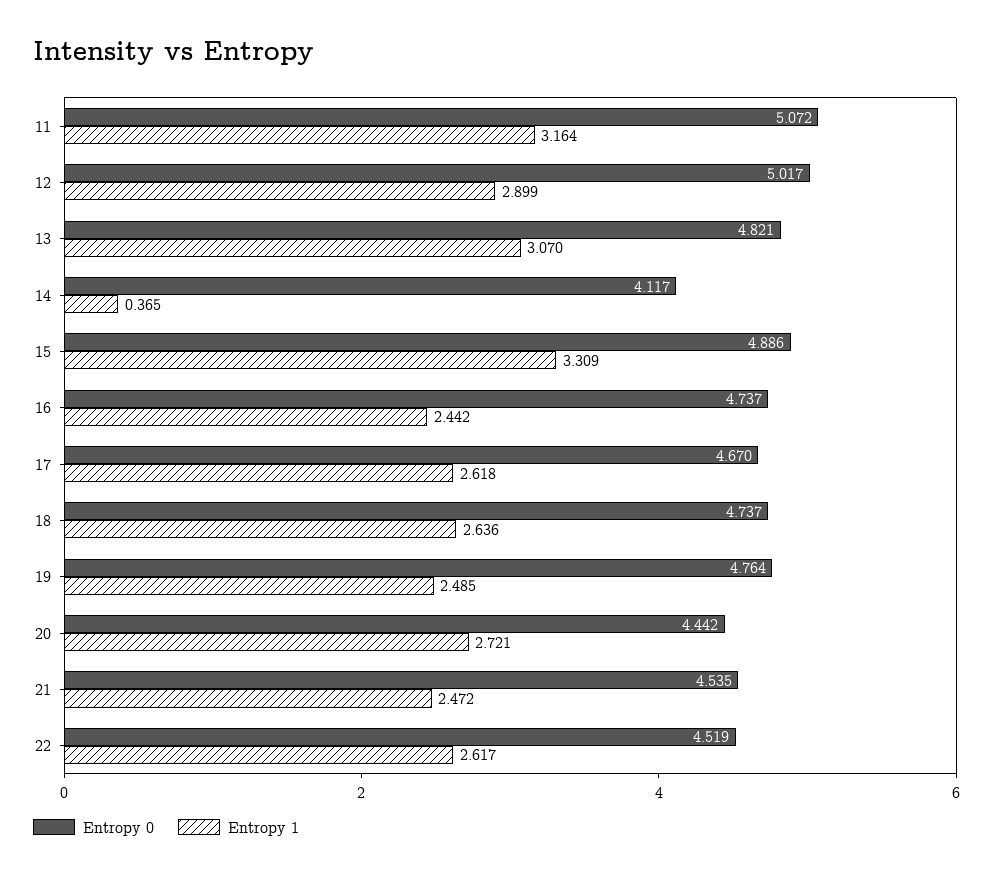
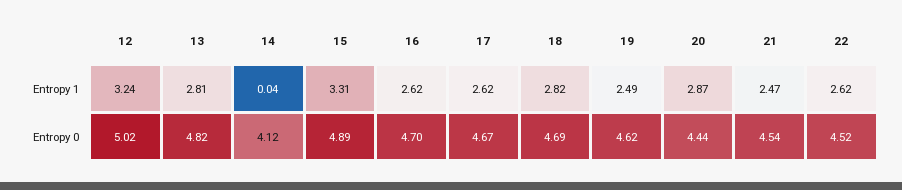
  {
    "Entropy 0": {
-     "11": 5.072,
      "12": 5.017,
      "13": 4.821,
      "14": 4.117,
      "15": 4.886,
-     "16": 4.737,
+     "16": 4.7,
      "17": 4.67,
-     "18": 4.737,
+     "18": 4.69,
-     "19": 4.764,
+     "19": 4.62,
      "20": 4.442,
      "21": 4.535,
      "22": 4.519
    },
    "Entropy 1": {
-     "11": 3.164,
-     "12": 2.899,
+     "12": 3.24,
-     "13": 3.07,
+     "13": 2.81,
-     "14": 0.365,
+     "14": 0.04,
      "15": 3.309,
-     "16": 2.442,
+     "16": 2.62,
      "17": 2.618,
-     "18": 2.636,
+     "18": 2.82,
      "19": 2.485,
-     "20": 2.721,
+     "20": 2.87,
      "21": 2.472,
      "22": 2.617
    }
  }

